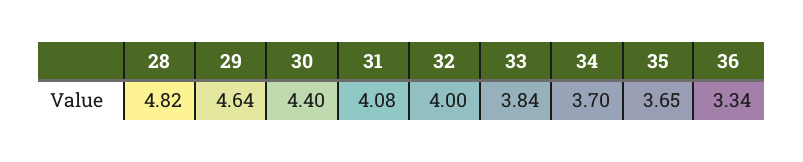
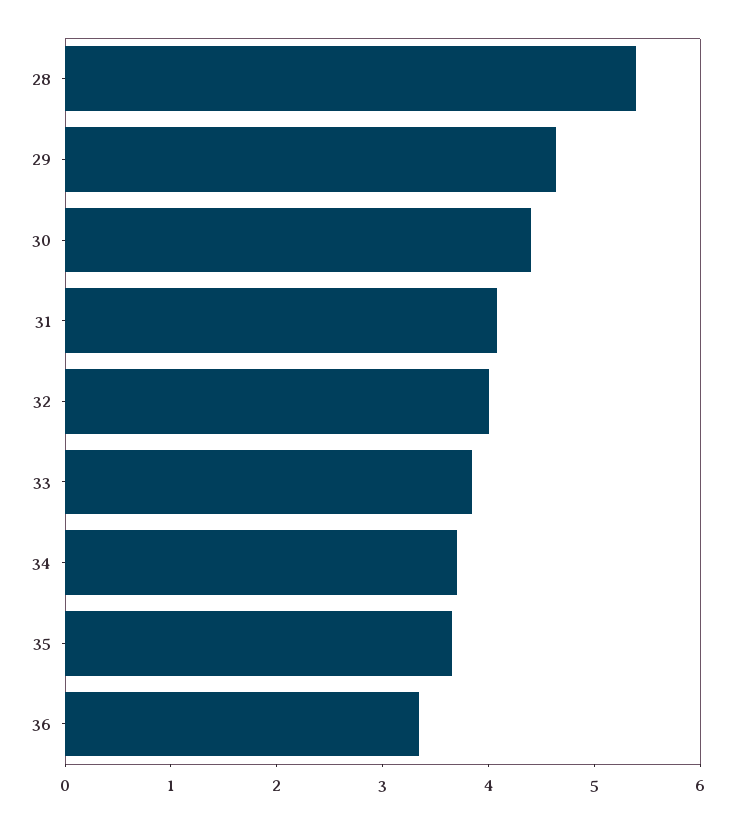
  {
-   "28": 4.82,
+   "28": 5.4,
    "29": 4.64,
    "30": 4.4,
    "31": 4.08,
    "32": 4,
    "33": 3.84,
    "34": 3.7,
    "35": 3.65,
    "36": 3.34
  }

